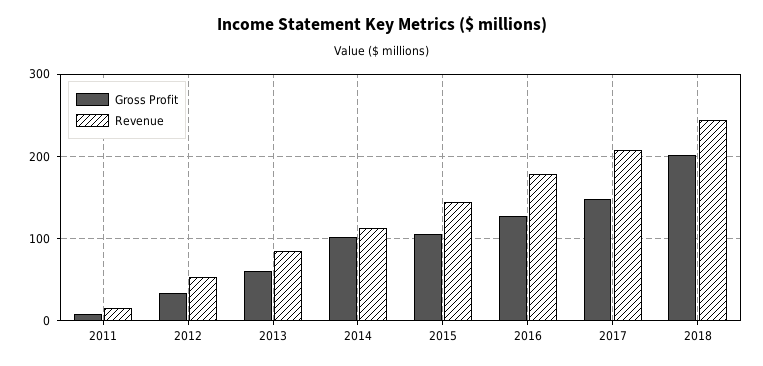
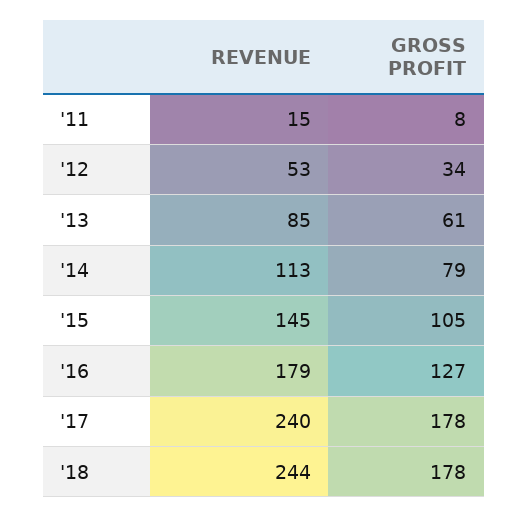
  {
    "Gross Profit": {
      "2011": 8,
      "2012": 34,
      "2013": 61,
-     "2014": 100,
+     "2014": 79,
      "2015": 105,
      "2016": 127,
-     "2017": 150,
+     "2017": 178,
-     "2018": 200
+     "2018": 178
    },
    "Revenue": {
      "2011": 15,
      "2012": 53,
      "2013": 85,
      "2014": 113,
      "2015": 145,
      "2016": 179,
-     "2017": 210,
+     "2017": 240,
      "2018": 244
    }
  }

